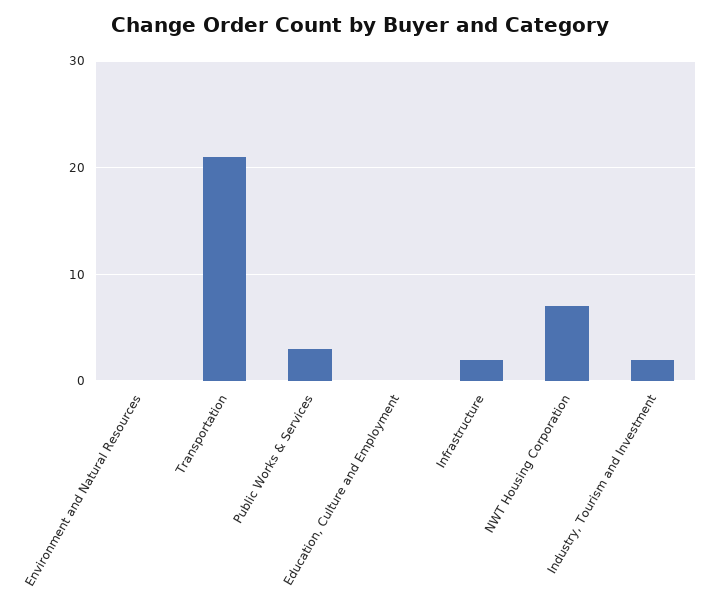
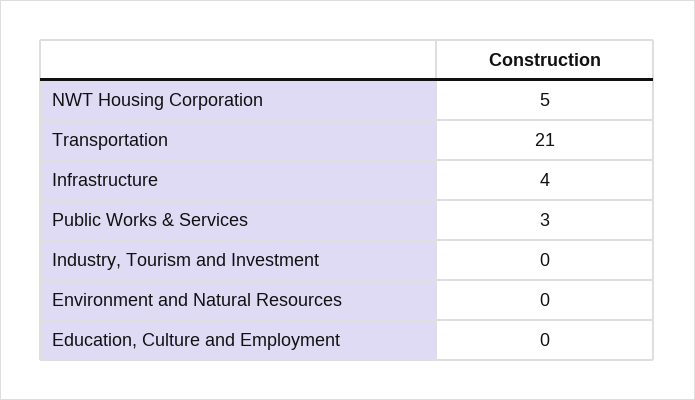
  {
    "Environment and Natural Resources": 0,
    "Transportation": 21,
    "Public Works & Services": 3,
    "Education, Culture and Employment": 0,
-   "Infrastructure": 2,
+   "Infrastructure": 4,
-   "NWT Housing Corporation": 7,
+   "NWT Housing Corporation": 5,
-   "Industry, Tourism and Investment": 2
+   "Industry, Tourism and Investment": 0
  }

